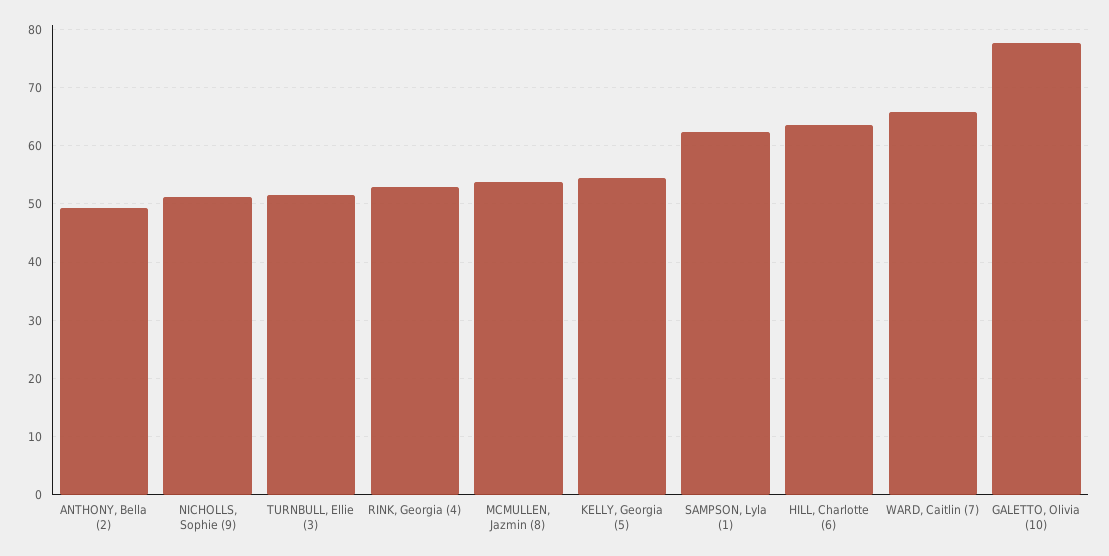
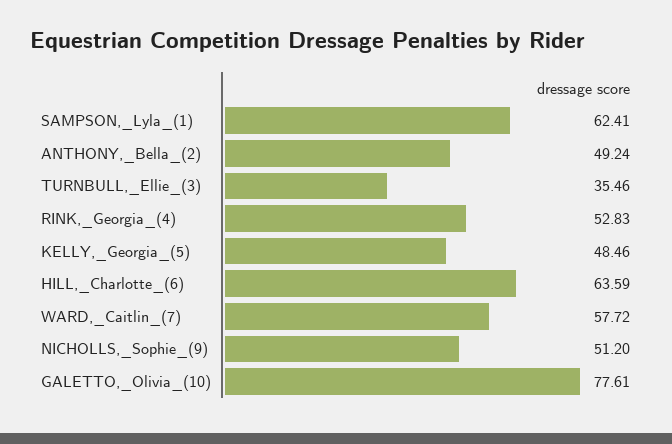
  {
    "ANTHONY, Bella (2)": 49.24,
    "NICHOLLS, Sophie (9)": 51.2,
-   "TURNBULL, Ellie (3)": 52,
+   "TURNBULL, Ellie (3)": 35.46,
    "RINK, Georgia (4)": 52.83,
-   "MCMULLEN, Jazmin (8)": 54,
-   "KELLY, Georgia (5)": 54,
+   "KELLY, Georgia (5)": 48.46,
    "SAMPSON, Lyla (1)": 62.41,
    "HILL, Charlotte (6)": 63.59,
-   "WARD, Caitlin (7)": 66,
+   "WARD, Caitlin (7)": 57.72,
    "GALETTO, Olivia (10)": 77.61
  }

